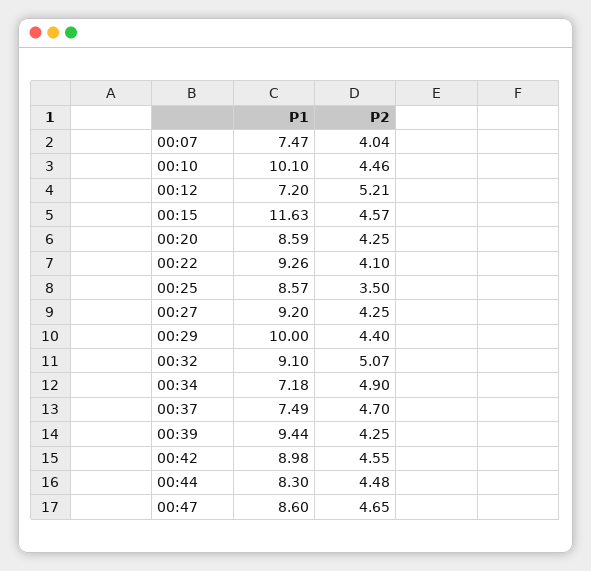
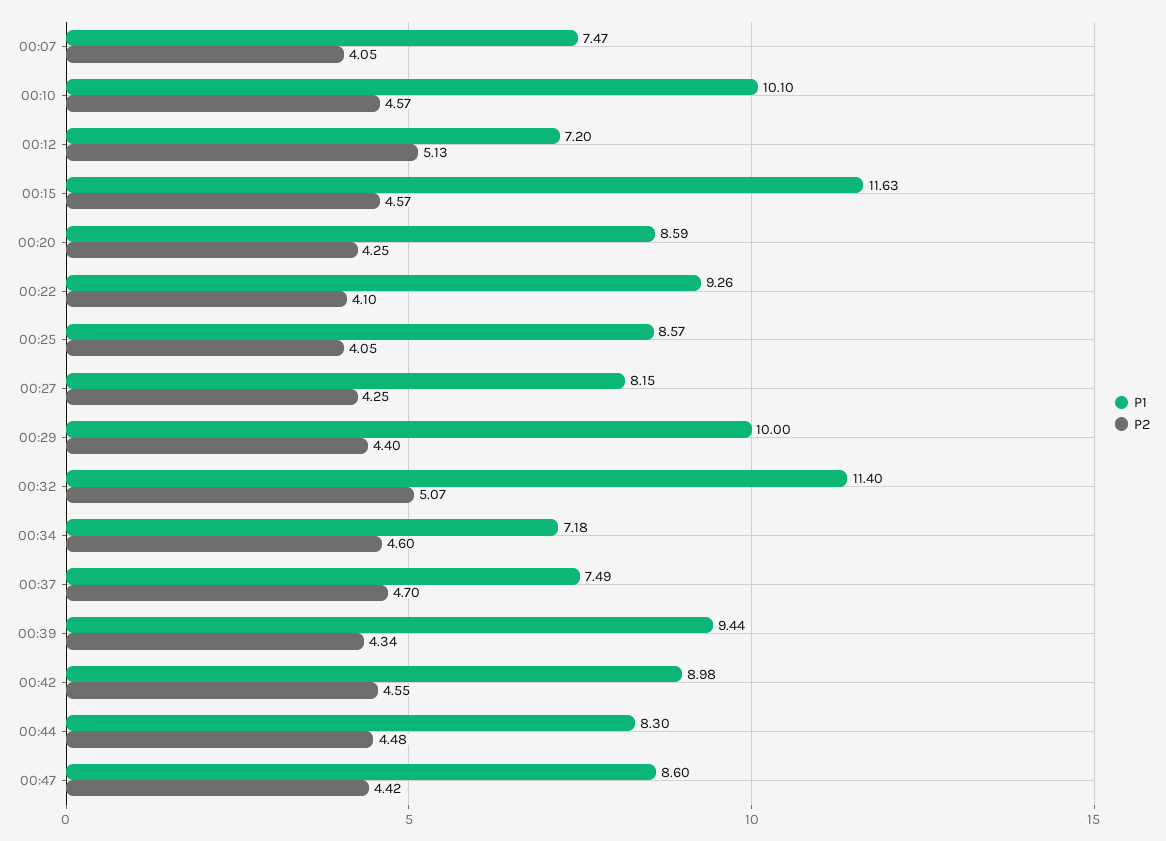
  {
    "P1": {
      "00:07": 7.47,
      "00:10": 10.1,
      "00:12": 7.2,
      "00:15": 11.63,
      "00:20": 8.59,
      "00:22": 9.26,
      "00:25": 8.57,
-     "00:27": 9.2,
+     "00:27": 8.15,
      "00:29": 10,
-     "00:32": 9.1,
+     "00:32": 11.4,
      "00:34": 7.18,
      "00:37": 7.49,
      "00:39": 9.44,
      "00:42": 8.98,
      "00:44": 8.3,
      "00:47": 8.6
    },
    "P2": {
-     "00:07": 4.04,
+     "00:07": 4.05,
-     "00:10": 4.46,
+     "00:10": 4.57,
-     "00:12": 5.21,
+     "00:12": 5.13,
      "00:15": 4.57,
      "00:20": 4.25,
      "00:22": 4.1,
-     "00:25": 3.5,
+     "00:25": 4.05,
      "00:27": 4.25,
      "00:29": 4.4,
      "00:32": 5.07,
-     "00:34": 4.9,
+     "00:34": 4.6,
      "00:37": 4.7,
-     "00:39": 4.25,
+     "00:39": 4.34,
      "00:42": 4.55,
      "00:44": 4.48,
-     "00:47": 4.65
+     "00:47": 4.42
    }
  }

